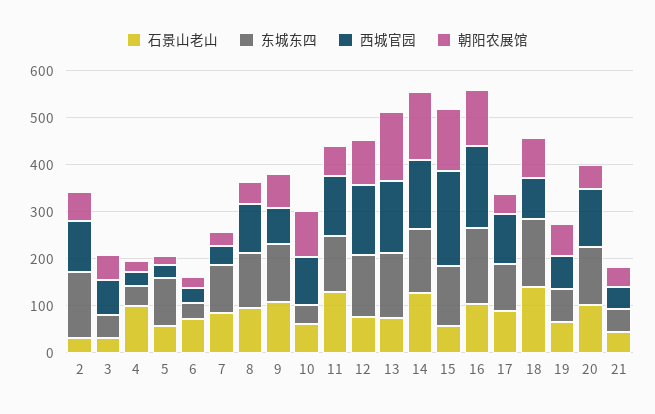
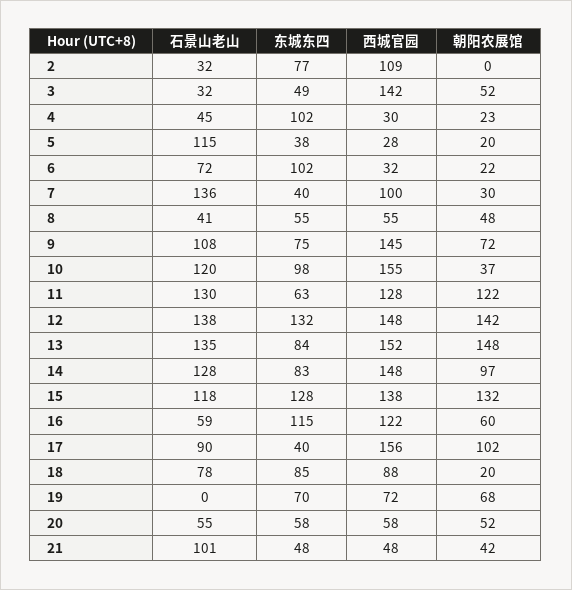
  {
    "石景山老山": {
      "2": 32,
      "3": 32,
-     "4": 100,
+     "4": 45,
-     "5": 60,
+     "5": 115,
      "6": 72,
-     "7": 80,
+     "7": 136,
-     "8": 100,
+     "8": 41,
      "9": 108,
-     "10": 60,
+     "10": 120,
      "11": 130,
-     "12": 80,
+     "12": 138,
-     "13": 80,
+     "13": 135,
      "14": 128,
-     "15": 60,
+     "15": 118,
-     "16": 100,
+     "16": 59,
      "17": 90,
-     "18": 140,
+     "18": 78,
-     "19": 60,
+     "19": 0,
-     "20": 100,
+     "20": 55,
-     "21": 40
+     "21": 101
    },
    "东城东四": {
-     "2": 140,
+     "2": 77,
      "3": 49,
-     "4": 40,
+     "4": 102,
-     "5": 100,
+     "5": 38,
-     "6": 40,
+     "6": 102,
-     "7": 100,
+     "7": 40,
-     "8": 120,
+     "8": 55,
-     "9": 120,
+     "9": 75,
-     "10": 40,
+     "10": 98,
-     "11": 120,
+     "11": 63,
      "12": 132,
-     "13": 140,
+     "13": 84,
-     "14": 140,
+     "14": 83,
      "15": 128,
-     "16": 160,
+     "16": 115,
-     "17": 100,
+     "17": 40,
-     "18": 140,
+     "18": 85,
      "19": 70,
-     "20": 120,
+     "20": 58,
      "21": 48
    },
    "西城官园": {
      "2": 109,
-     "3": 80,
+     "3": 142,
      "4": 30,
      "5": 28,
      "6": 32,
-     "7": 40,
+     "7": 100,
-     "8": 100,
+     "8": 55,
-     "9": 80,
+     "9": 145,
-     "10": 100,
+     "10": 155,
      "11": 128,
      "12": 148,
      "13": 152,
      "14": 148,
-     "15": 200,
+     "15": 138,
-     "16": 180,
+     "16": 122,
-     "17": 100,
+     "17": 156,
      "18": 88,
      "19": 72,
-     "20": 120,
+     "20": 58,
      "21": 48
    },
    "朝阳农展馆": {
-     "2": 60,
+     "2": 0,
      "3": 52,
      "4": 23,
      "5": 20,
      "6": 22,
      "7": 30,
      "8": 48,
      "9": 72,
-     "10": 100,
+     "10": 37,
-     "11": 60,
+     "11": 122,
-     "12": 100,
+     "12": 142,
      "13": 148,
-     "14": 140,
+     "14": 97,
      "15": 132,
-     "16": 120,
+     "16": 60,
-     "17": 40,
+     "17": 102,
-     "18": 80,
+     "18": 20,
      "19": 68,
      "20": 52,
      "21": 42
    }
  }

